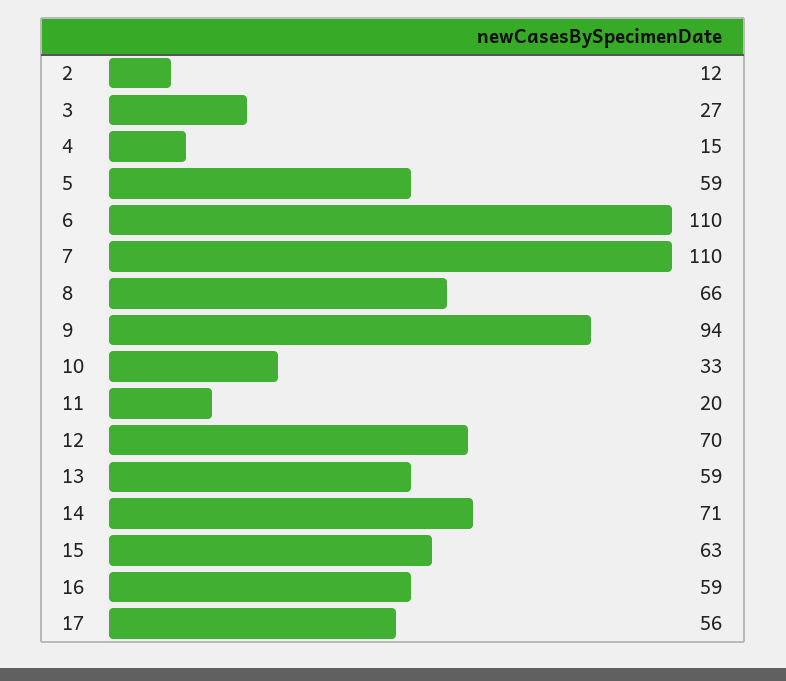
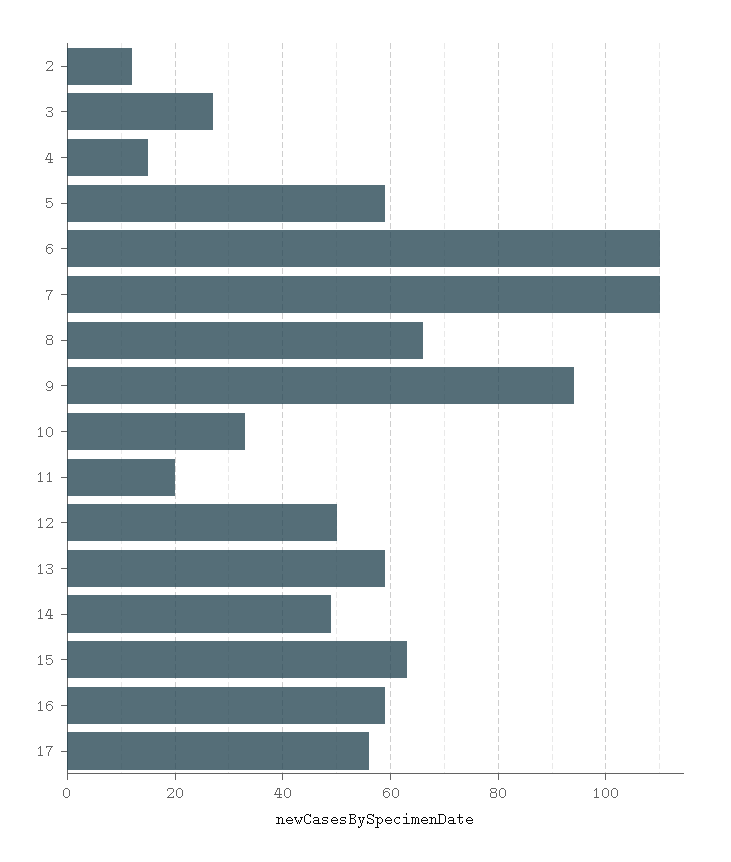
  {
    "2": 12,
    "3": 27,
    "4": 15,
    "5": 59,
    "6": 110,
    "7": 110,
    "8": 66,
    "9": 94,
    "10": 33,
    "11": 20,
-   "12": 70,
+   "12": 50,
    "13": 59,
-   "14": 71,
+   "14": 50,
    "15": 63,
    "16": 59,
    "17": 56
  }

